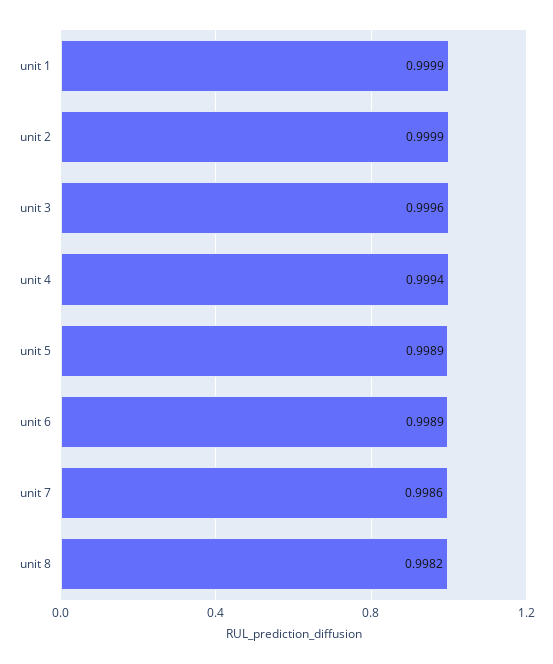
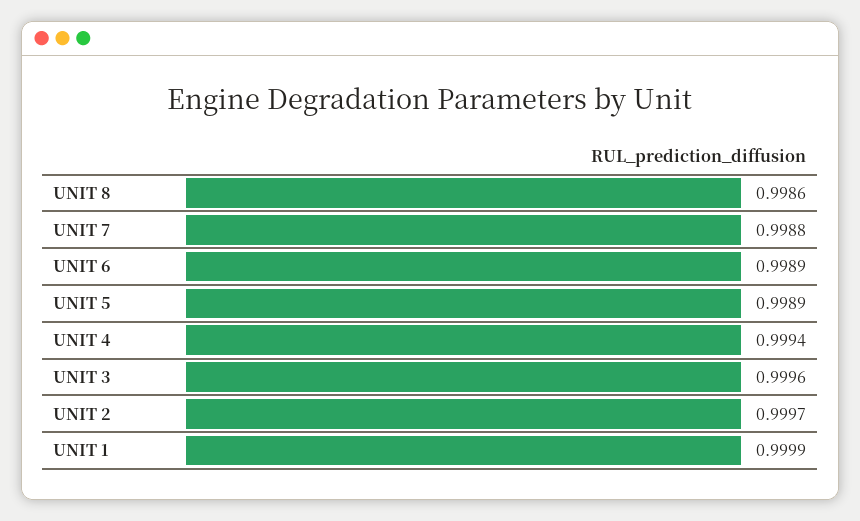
  {
    "unit 1": 0.9999,
-   "unit 2": 0.9999,
+   "unit 2": 0.9997,
    "unit 3": 0.9996,
    "unit 4": 0.9994,
    "unit 5": 0.9989,
    "unit 6": 0.9989,
-   "unit 7": 0.9986,
+   "unit 7": 0.9988,
-   "unit 8": 0.9982
+   "unit 8": 0.9986
  }

